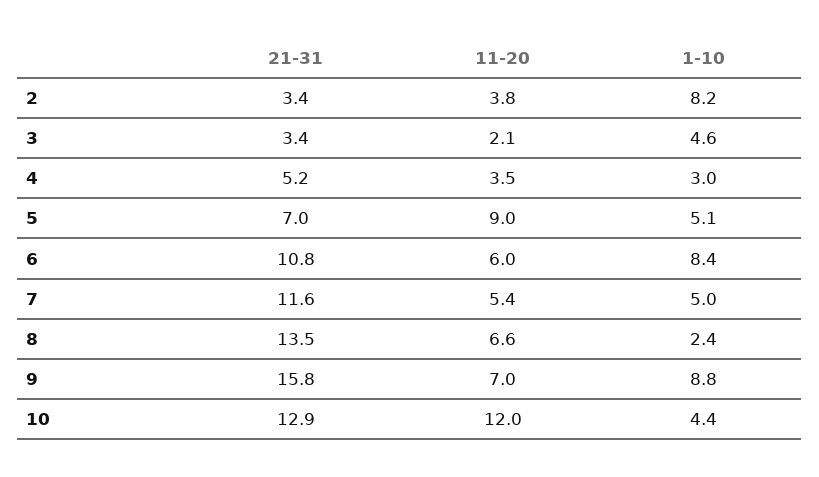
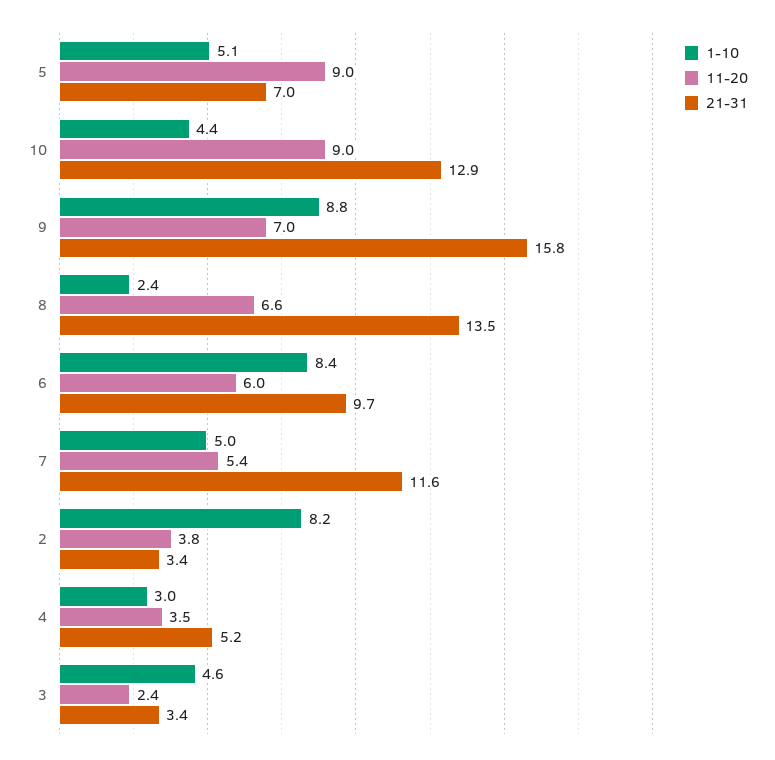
  {
    "21-31": {
      "2": 3.4,
      "3": 3.4,
      "4": 5.2,
      "5": 7,
-     "6": 10.8,
+     "6": 9.7,
      "7": 11.6,
      "8": 13.5,
      "9": 15.8,
      "10": 12.9
    },
    "11-20": {
      "2": 3.8,
-     "3": 2.1,
+     "3": 2.4,
      "4": 3.5,
      "5": 9,
      "6": 6,
      "7": 5.4,
      "8": 6.6,
      "9": 7,
-     "10": 12
+     "10": 9
    },
    "1-10": {
      "2": 8.2,
      "3": 4.6,
      "4": 3,
      "5": 5.1,
      "6": 8.4,
      "7": 5,
      "8": 2.4,
      "9": 8.8,
      "10": 4.4
    }
  }

